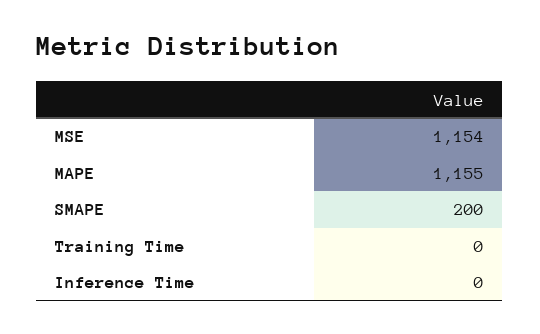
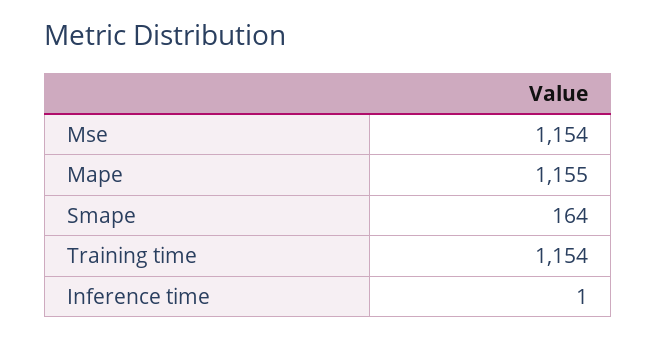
  {
    "MSE": 1154,
    "MAPE": 1155,
-   "SMAPE": 200,
+   "SMAPE": 164,
-   "Training Time": 0,
+   "Training Time": 1154,
-   "Inference Time": 0
+   "Inference Time": 1
  }

